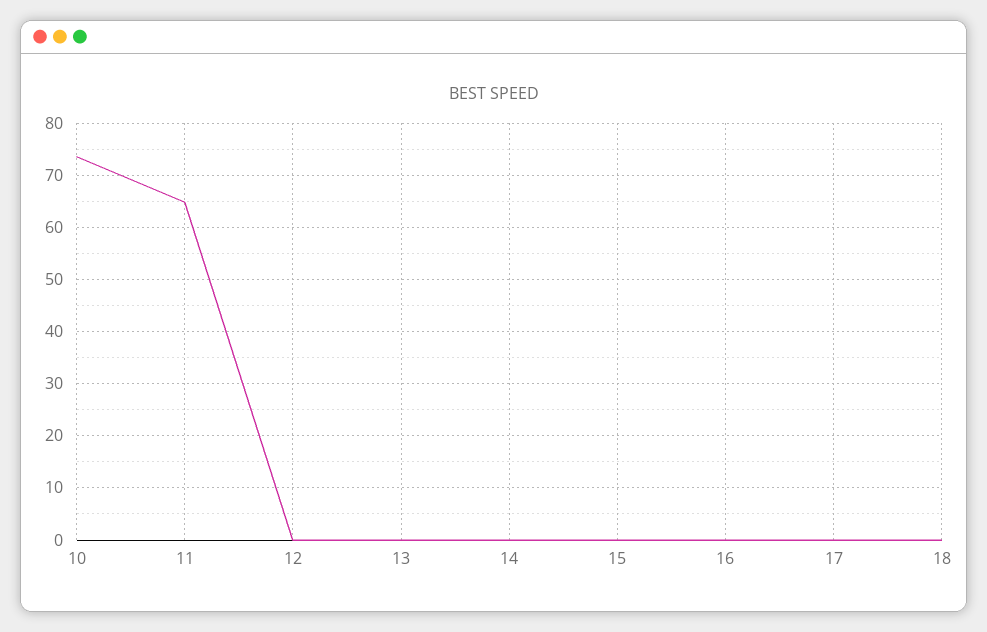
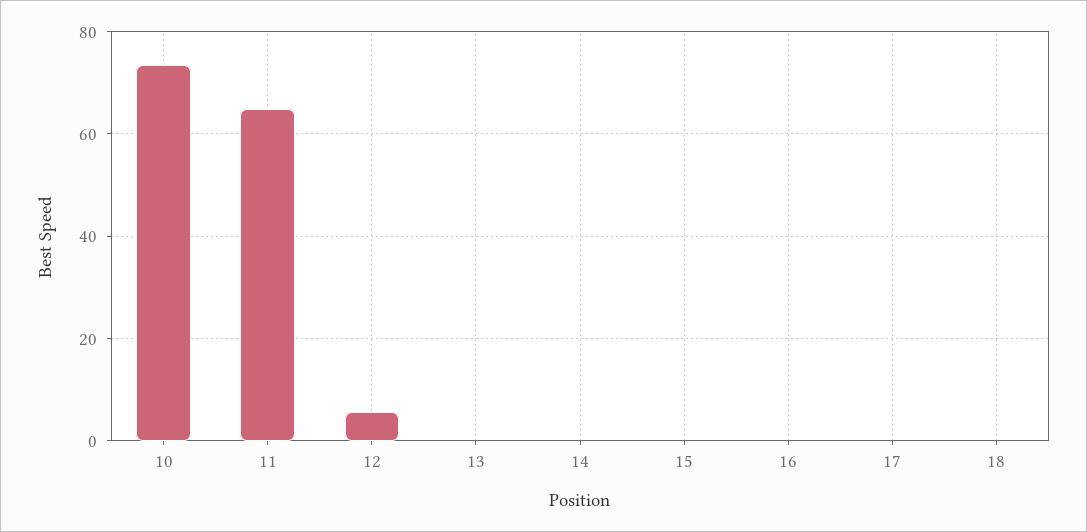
  {
    "10": 74,
    "11": 64,
-   "12": 0,
+   "12": 6,
    "13": 0,
    "14": 0,
    "15": 0,
    "16": 0,
    "17": 0,
    "18": 0
  }

